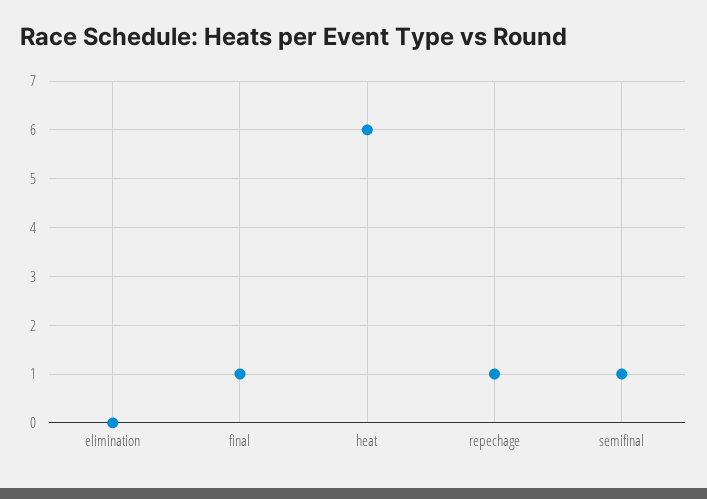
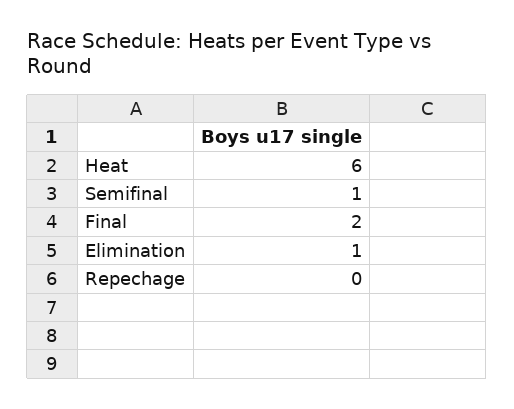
  {
-   "elimination": 0,
+   "elimination": 1,
-   "final": 1,
+   "final": 2,
    "heat": 6,
-   "repechage": 1,
+   "repechage": 0,
    "semifinal": 1
  }

